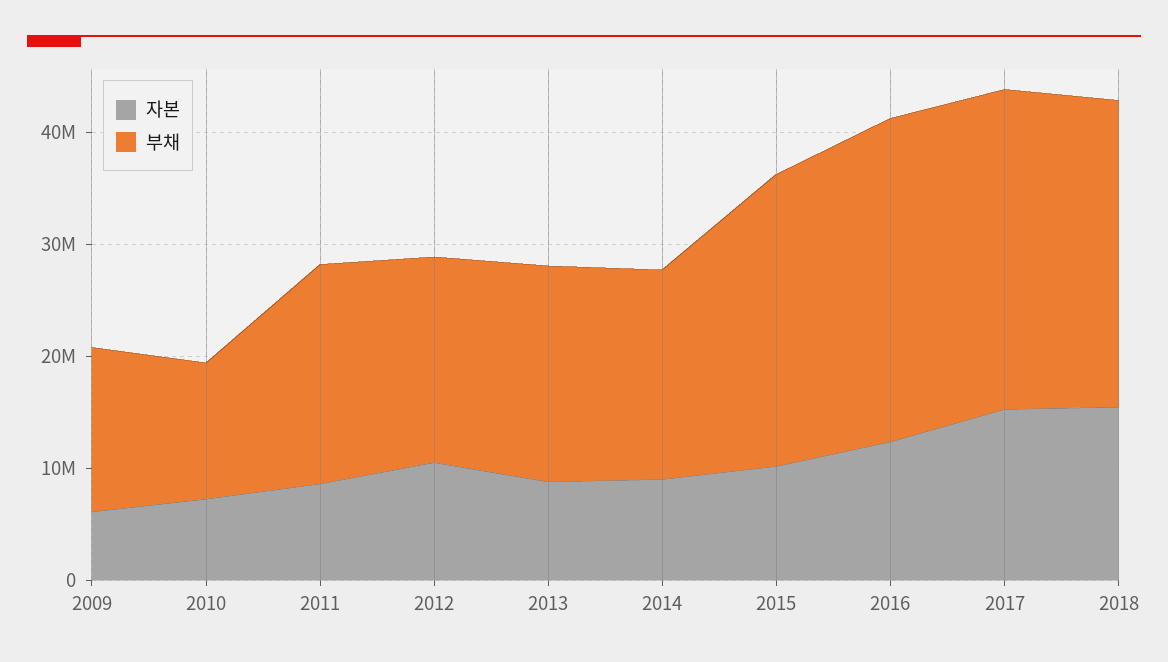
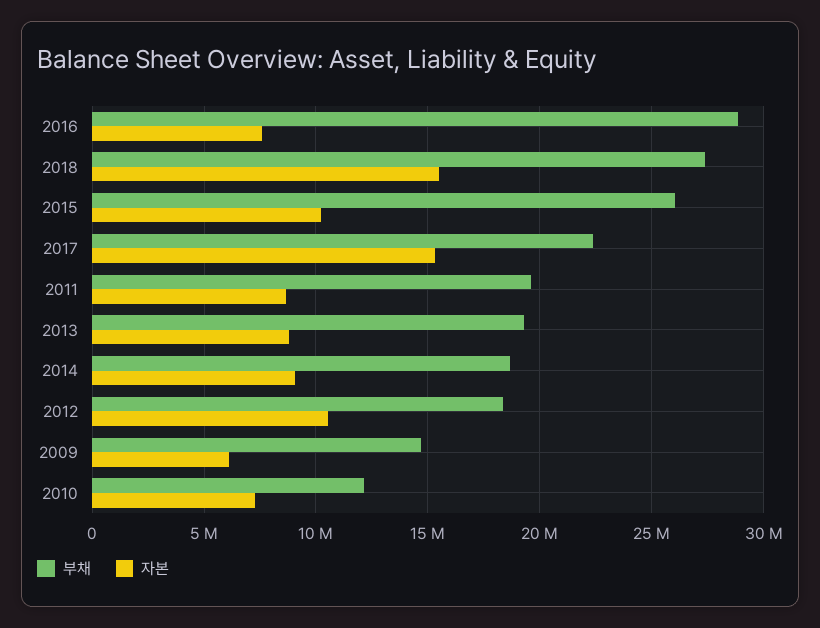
  {
    "자본": {
      "2009": 6000000,
      "2010": 7500000,
      "2011": 8500000,
      "2012": 10500000,
      "2013": 9000000,
      "2014": 9000000,
      "2015": 10000000,
-     "2016": 12000000,
+     "2016": 7500000,
      "2017": 15500000,
      "2018": 15500000
    },
    "부채": {
      "2009": 14500000,
      "2010": 12000000,
      "2011": 19500000,
      "2012": 18500000,
      "2013": 19500000,
      "2014": 18500000,
      "2015": 26000000,
      "2016": 29000000,
-     "2017": 28000000,
+     "2017": 22500000,
      "2018": 27500000
    }
  }

